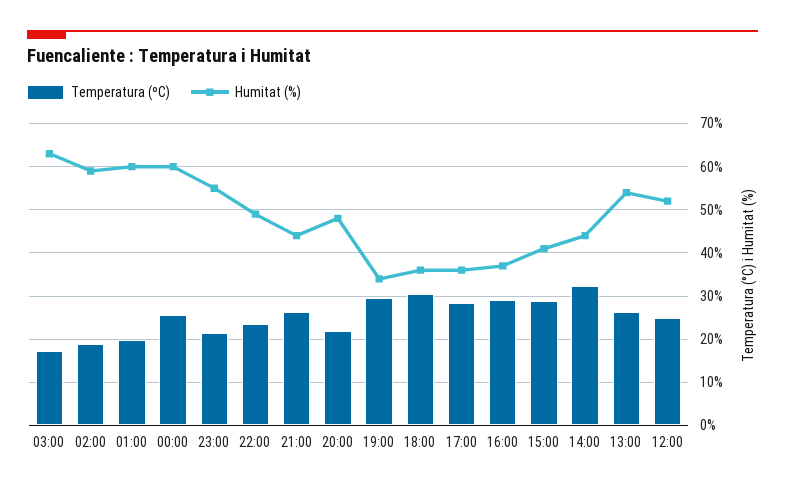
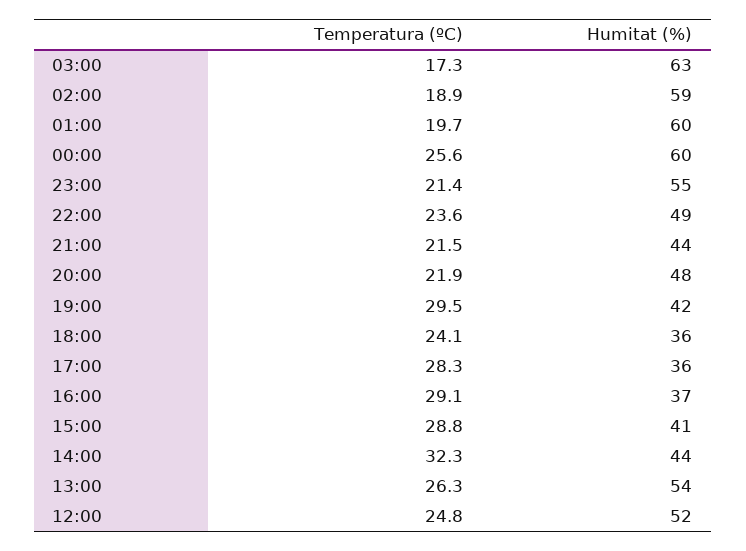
  {
    "Temperatura (ºC)": {
      "03:00": 17.3,
      "02:00": 18.9,
      "01:00": 19.7,
      "00:00": 25.6,
      "23:00": 21.4,
      "22:00": 23.6,
-     "21:00": 26,
+     "21:00": 21.5,
      "20:00": 21.9,
      "19:00": 29.5,
-     "18:00": 30,
+     "18:00": 24.1,
      "17:00": 28.3,
      "16:00": 29.1,
      "15:00": 28.8,
      "14:00": 32.3,
      "13:00": 26.3,
      "12:00": 24.8
    },
    "Humitat (%)": {
      "03:00": 63,
      "02:00": 59,
      "01:00": 60,
      "00:00": 60,
      "23:00": 55,
      "22:00": 49,
      "21:00": 44,
      "20:00": 48,
-     "19:00": 34,
+     "19:00": 42,
      "18:00": 36,
      "17:00": 36,
      "16:00": 37,
      "15:00": 41,
      "14:00": 44,
      "13:00": 54,
      "12:00": 52
    }
  }

